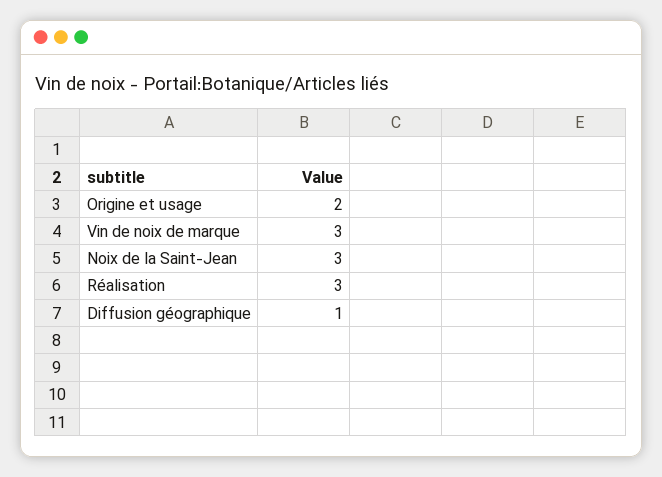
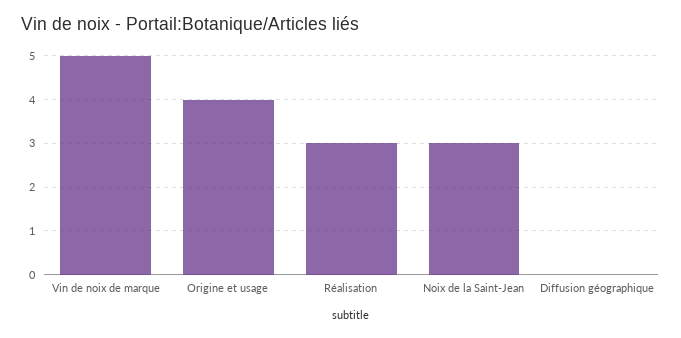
  {
-   "Origine et usage": 2,
+   "Origine et usage": 4,
-   "Vin de noix de marque": 3,
+   "Vin de noix de marque": 5,
    "Noix de la Saint-Jean": 3,
    "Réalisation": 3,
-   "Diffusion géographique": 1
+   "Diffusion géographique": 0
  }

